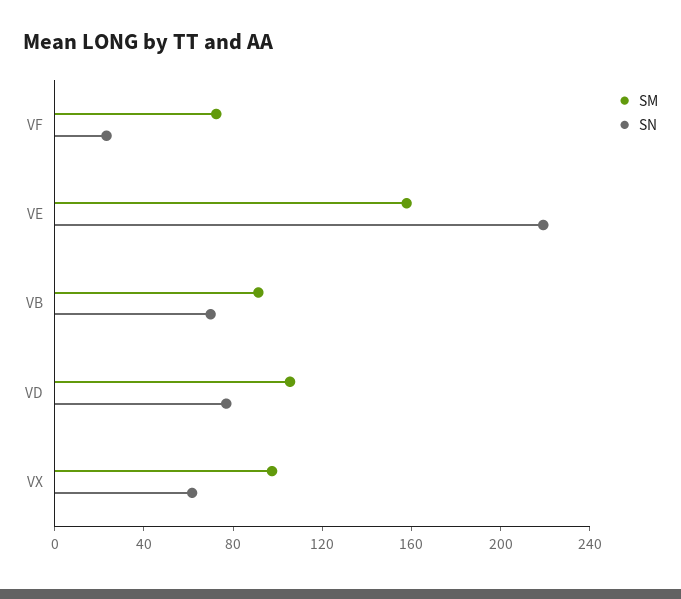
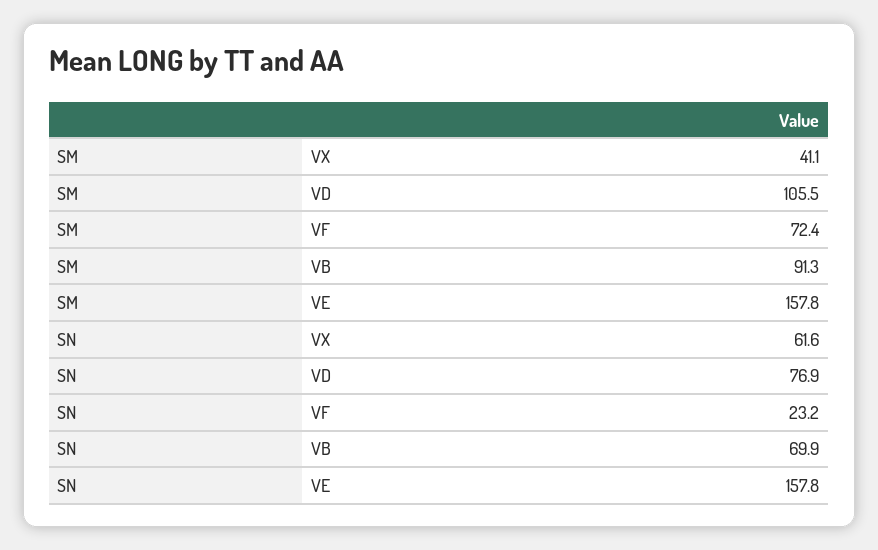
  {
    "SM": {
      "VF": 72.4,
      "VE": 157.8,
      "VB": 91.3,
      "VD": 105.5,
-     "VX": 100
+     "VX": 41.1
    },
    "SN": {
      "VF": 23.2,
-     "VE": 220,
+     "VE": 157.8,
      "VB": 69.9,
      "VD": 76.9,
      "VX": 61.6
    }
  }

